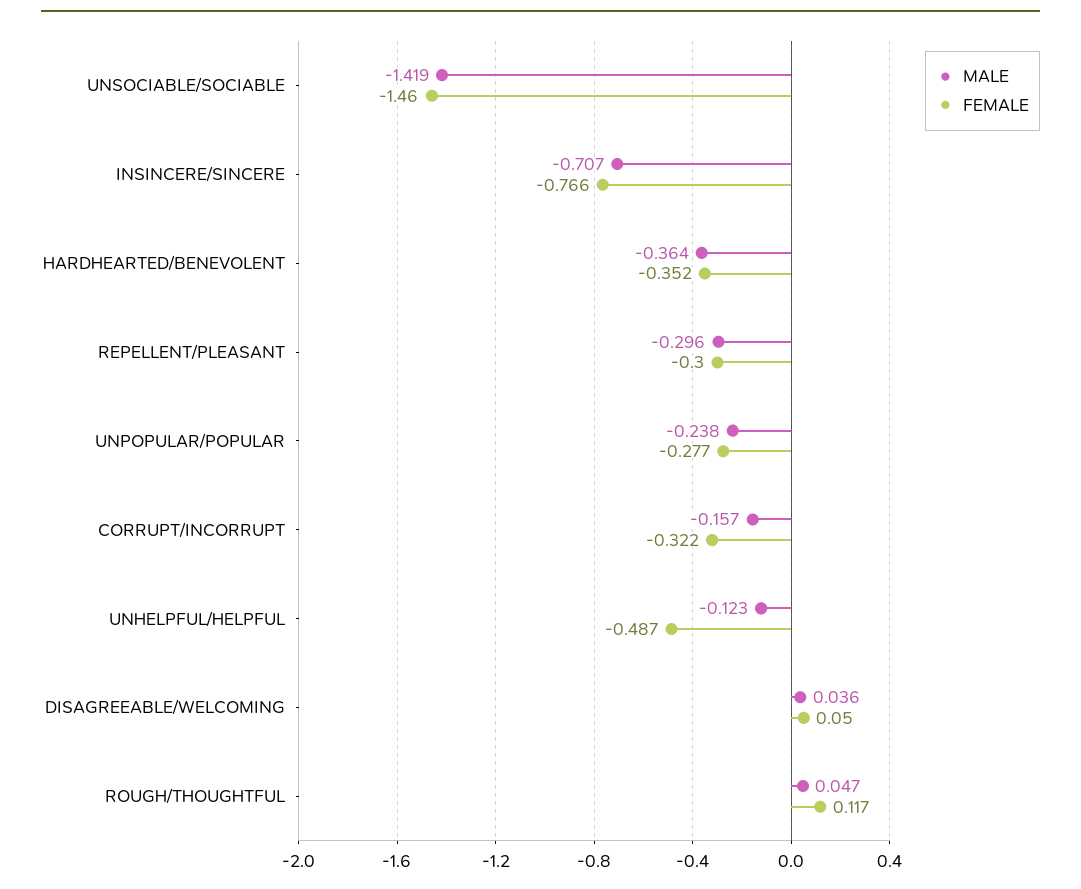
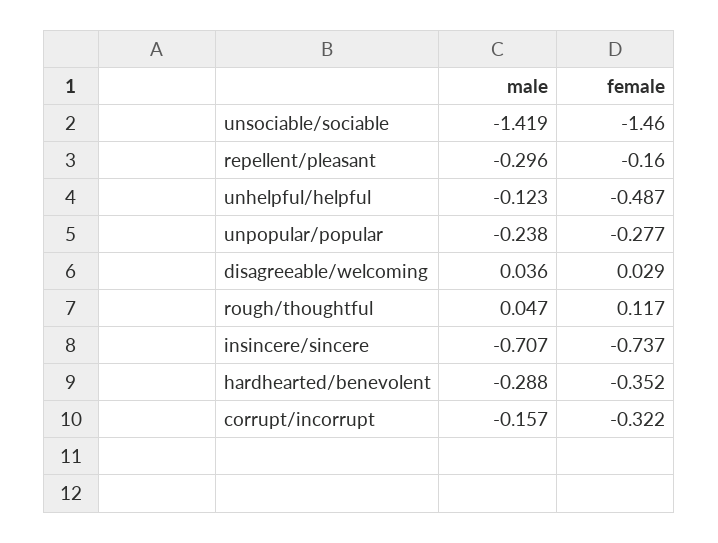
  {
    "MALE": {
      "UNSOCIABLE/SOCIABLE": -1.419,
      "INSINCERE/SINCERE": -0.707,
-     "HARDHEARTED/BENEVOLENT": -0.364,
+     "HARDHEARTED/BENEVOLENT": -0.288,
      "REPELLENT/PLEASANT": -0.296,
      "UNPOPULAR/POPULAR": -0.238,
      "CORRUPT/INCORRUPT": -0.157,
      "UNHELPFUL/HELPFUL": -0.123,
      "DISAGREEABLE/WELCOMING": 0.036,
      "ROUGH/THOUGHTFUL": 0.047
    },
    "FEMALE": {
      "UNSOCIABLE/SOCIABLE": -1.46,
-     "INSINCERE/SINCERE": -0.766,
+     "INSINCERE/SINCERE": -0.737,
      "HARDHEARTED/BENEVOLENT": -0.352,
-     "REPELLENT/PLEASANT": -0.3,
+     "REPELLENT/PLEASANT": -0.16,
      "UNPOPULAR/POPULAR": -0.277,
      "CORRUPT/INCORRUPT": -0.322,
      "UNHELPFUL/HELPFUL": -0.487,
-     "DISAGREEABLE/WELCOMING": 0.05,
+     "DISAGREEABLE/WELCOMING": 0.029,
      "ROUGH/THOUGHTFUL": 0.117
    }
  }

